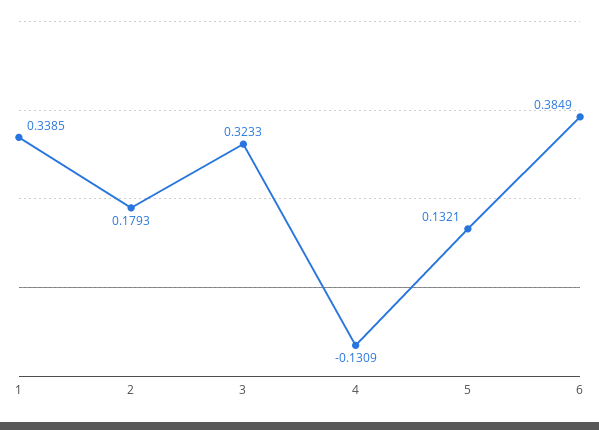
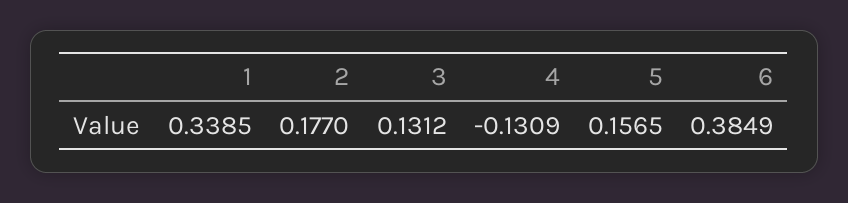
  {
    "1": 0.3385,
-   "2": 0.1793,
+   "2": 0.177,
-   "3": 0.3233,
+   "3": 0.1312,
    "4": -0.1309,
-   "5": 0.1321,
+   "5": 0.1565,
    "6": 0.3849
  }

